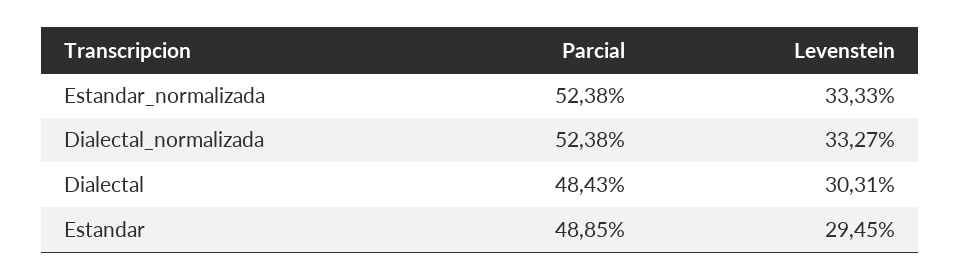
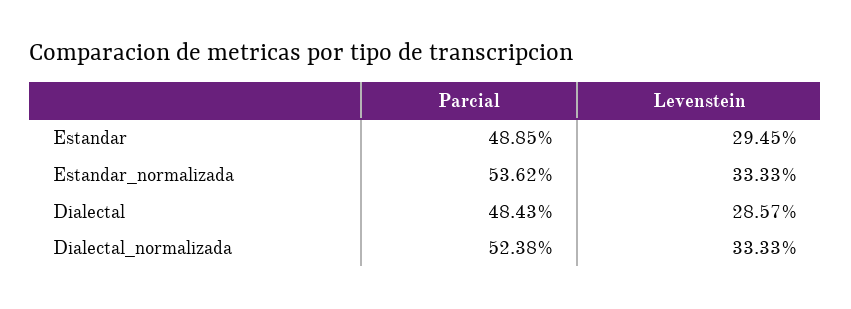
  {
    "Parcial": {
-     "Estandar_normalizada": 52.38,
+     "Estandar_normalizada": 53.62,
      "Dialectal_normalizada": 52.38,
      "Dialectal": 48.43,
      "Estandar": 48.85
    },
    "Levenstein": {
      "Estandar_normalizada": 33.33,
-     "Dialectal_normalizada": 33.27,
+     "Dialectal_normalizada": 33.33,
-     "Dialectal": 30.31,
+     "Dialectal": 28.57,
      "Estandar": 29.45
    }
  }

